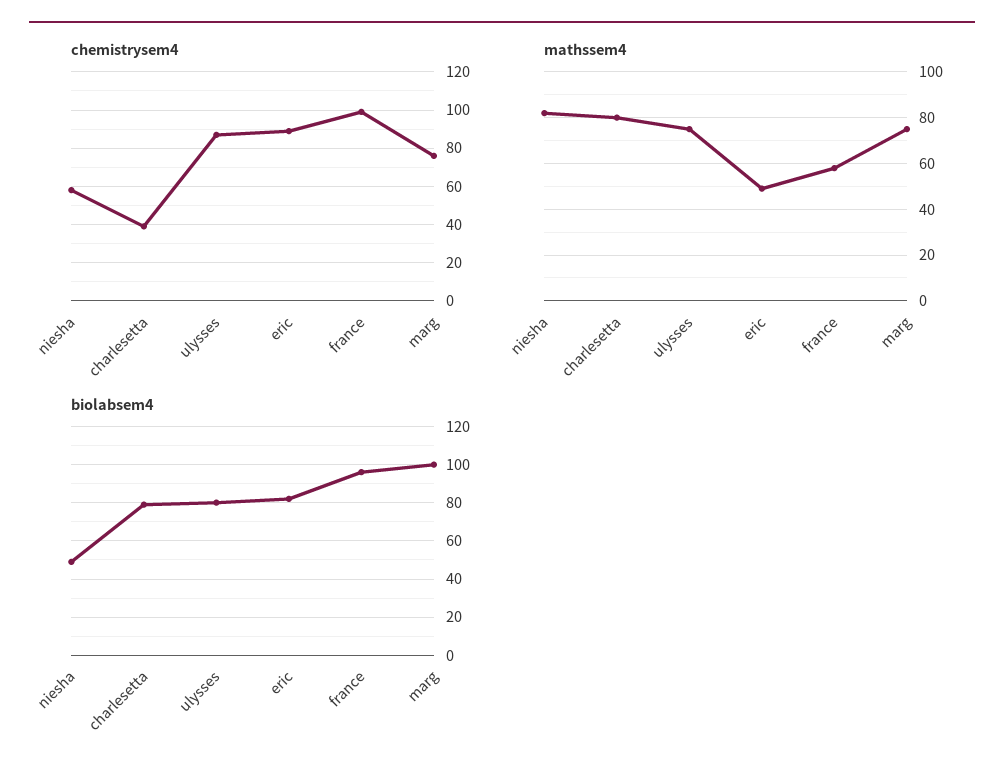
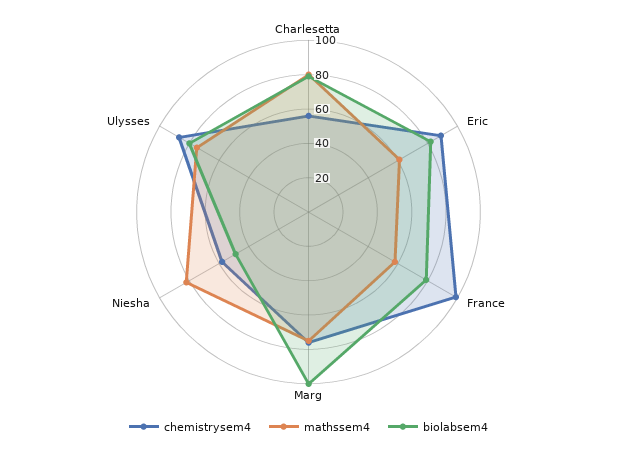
  {
    "chemistrysem4": {
      "niesha": 60,
-     "charlesetta": 40,
+     "charlesetta": 55,
      "ulysses": 85,
      "eric": 90,
      "france": 100,
      "marg": 75
    },
    "mathssem4": {
      "niesha": 80,
      "charlesetta": 80,
      "ulysses": 75,
-     "eric": 50,
+     "eric": 60,
      "france": 60,
      "marg": 75
    },
    "biolabsem4": {
      "niesha": 50,
      "charlesetta": 80,
      "ulysses": 80,
      "eric": 80,
-     "france": 95,
+     "france": 80,
      "marg": 100
    }
  }

